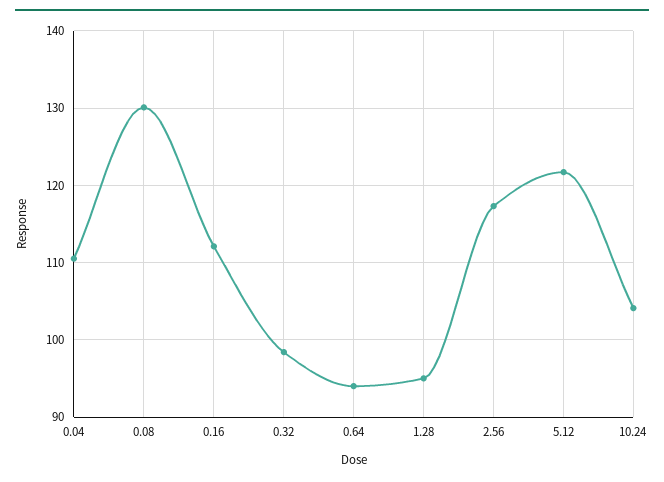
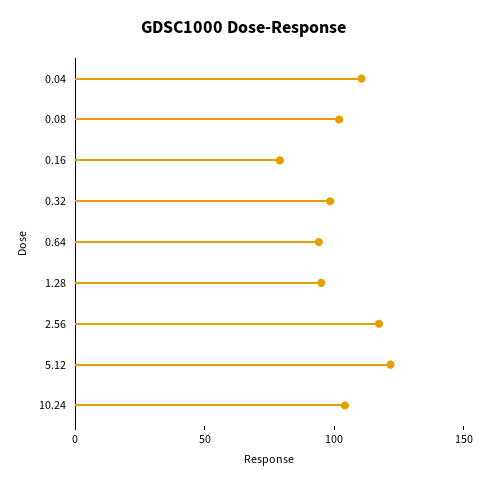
  {
    "0.04": 111,
-   "0.08": 130,
+   "0.08": 100,
-   "0.16": 112,
+   "0.16": 80,
    "0.32": 98,
    "0.64": 94,
    "1.28": 95,
    "2.56": 117,
    "5.12": 122,
    "10.24": 104
  }

